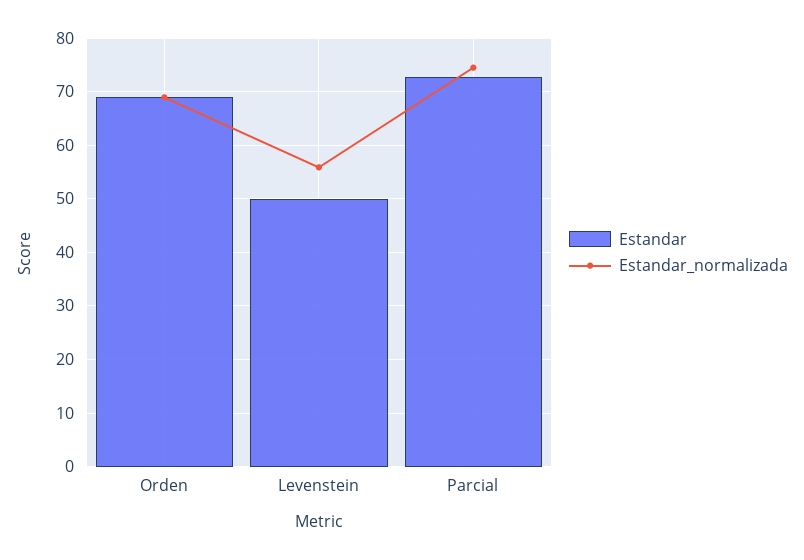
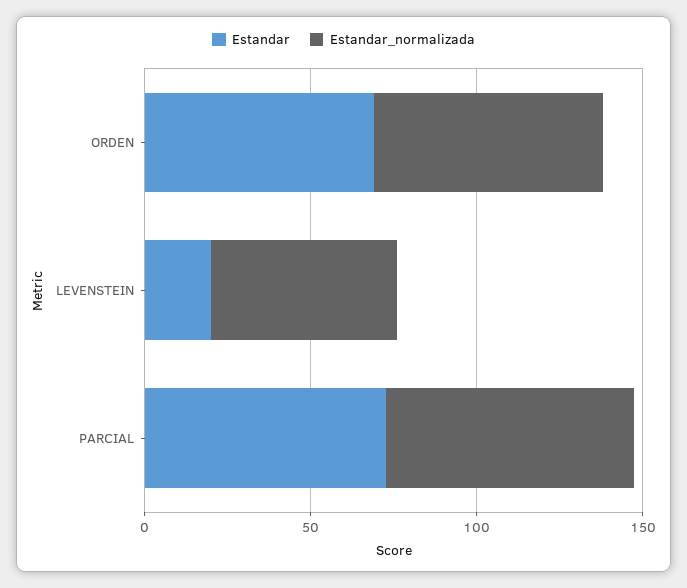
  {
    "Estandar": {
      "Orden": 68,
-     "Levenstein": 50,
+     "Levenstein": 20,
      "Parcial": 72
    },
    "Estandar_normalizada": {
      "Orden": 68,
      "Levenstein": 56,
      "Parcial": 74
    }
  }

